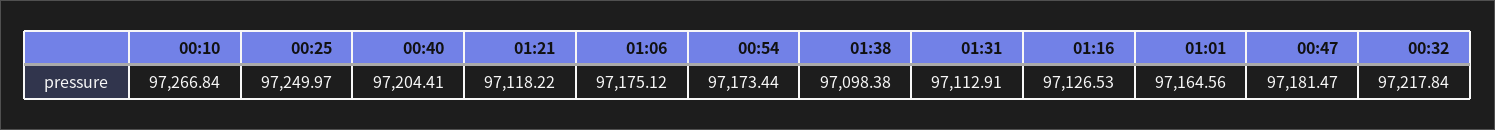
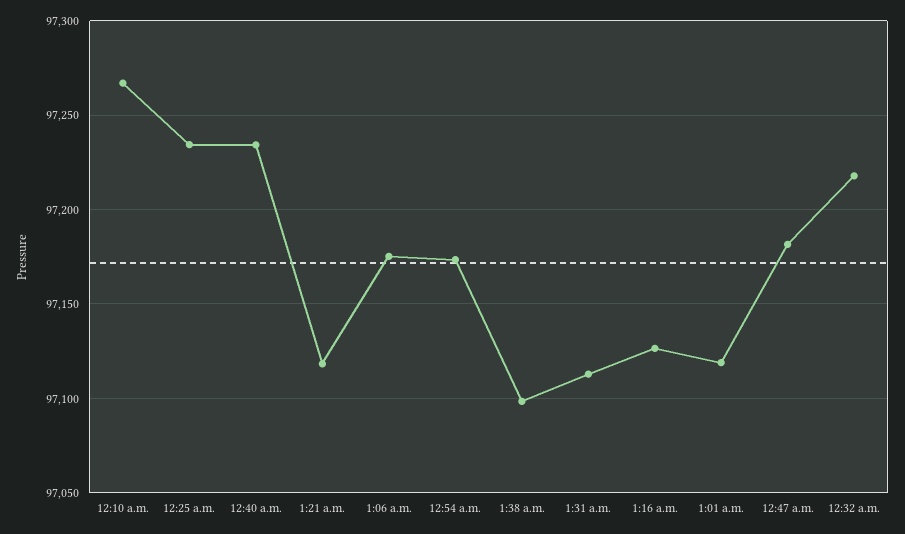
  {
    "00:10": 97266.84,
-   "00:25": 97249.97,
+   "00:25": 97235,
-   "00:40": 97204.41,
+   "00:40": 97235,
    "01:21": 97118.22,
    "01:06": 97175.12,
    "00:54": 97173.44,
    "01:38": 97098.38,
    "01:31": 97112.91,
    "01:16": 97126.53,
-   "01:01": 97164.56,
+   "01:01": 97120,
    "00:47": 97181.47,
    "00:32": 97217.84
  }

